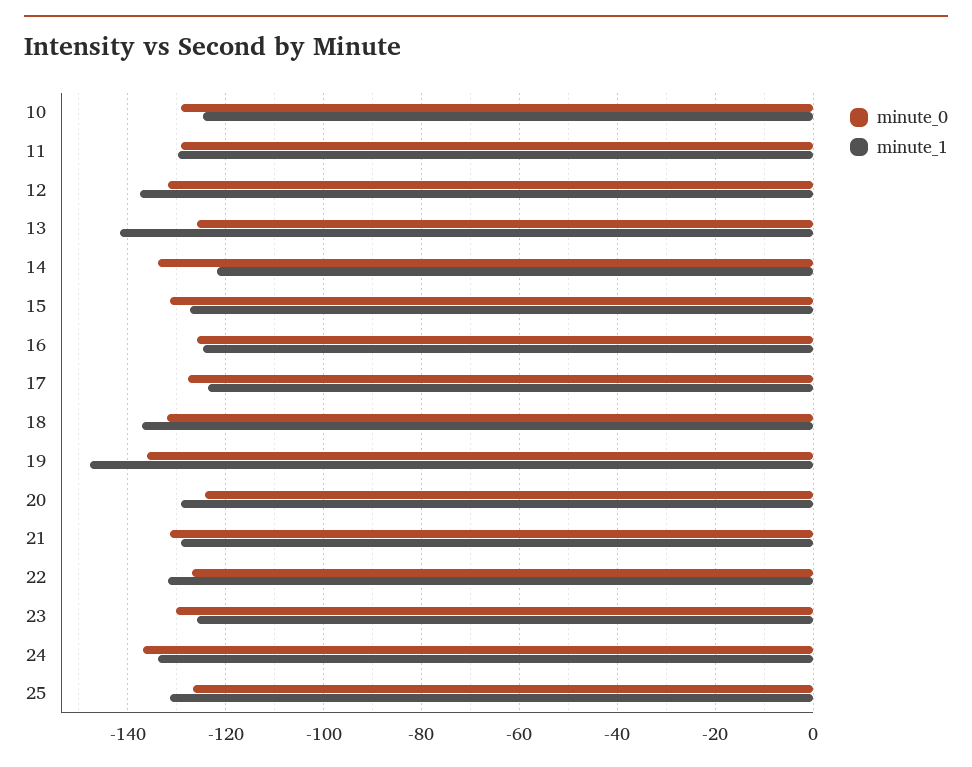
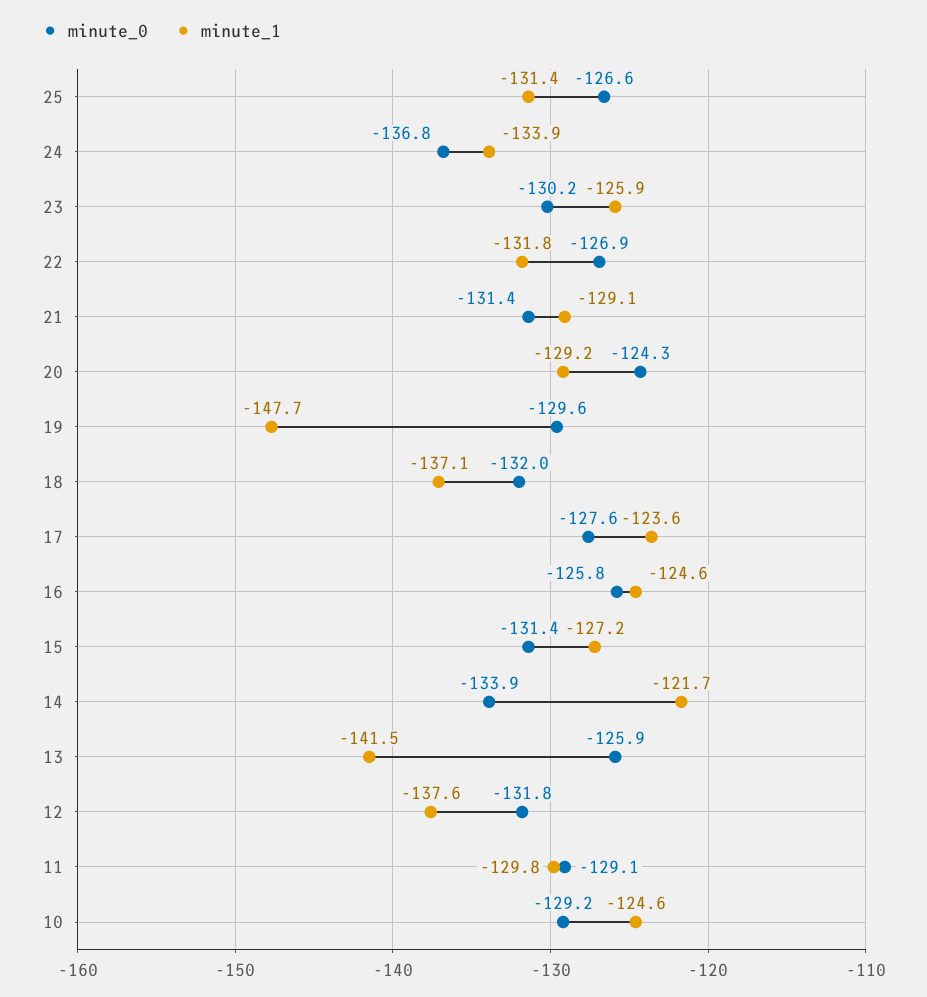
  {
    "minute_0": {
      "10": -129.2,
      "11": -129.1,
      "12": -131.8,
      "13": -125.9,
      "14": -133.9,
      "15": -131.4,
      "16": -125.8,
      "17": -127.6,
      "18": -132,
-     "19": -136,
+     "19": -129.6,
      "20": -124.3,
      "21": -131.4,
      "22": -126.9,
      "23": -130.2,
      "24": -136.8,
      "25": -126.6
    },
    "minute_1": {
      "10": -124.6,
      "11": -129.8,
      "12": -137.6,
      "13": -141.5,
      "14": -121.7,
      "15": -127.2,
      "16": -124.6,
      "17": -123.6,
      "18": -137.1,
      "19": -147.7,
      "20": -129.2,
      "21": -129.1,
      "22": -131.8,
      "23": -125.9,
      "24": -133.9,
      "25": -131.4
    }
  }

